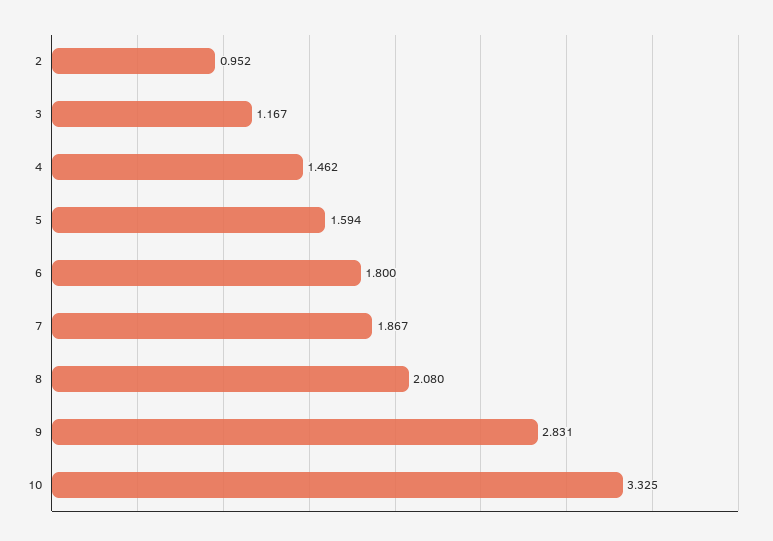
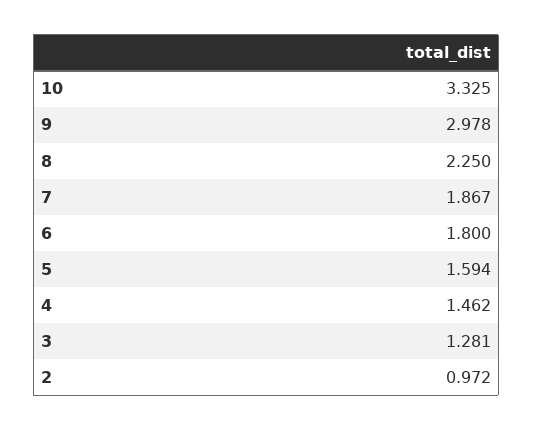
  {
-   "2": 0.952,
+   "2": 0.972,
-   "3": 1.167,
+   "3": 1.281,
    "4": 1.462,
    "5": 1.594,
    "6": 1.8,
    "7": 1.867,
-   "8": 2.08,
+   "8": 2.25,
-   "9": 2.831,
+   "9": 2.978,
    "10": 3.325
  }

